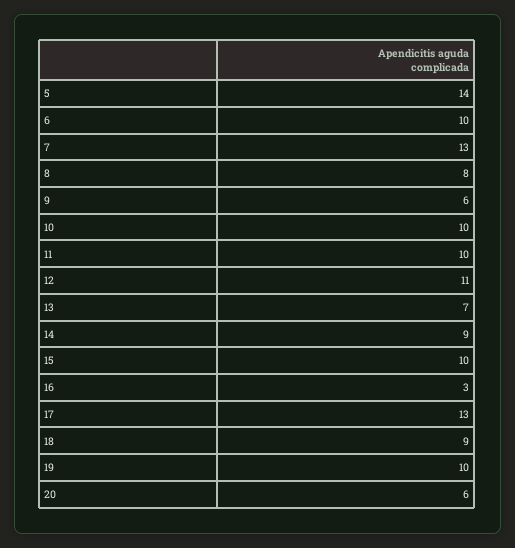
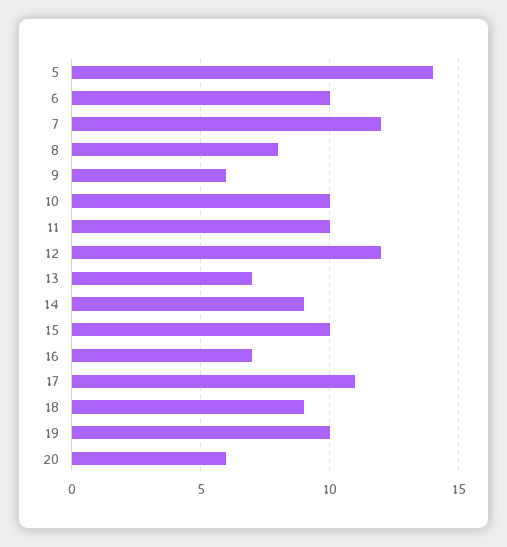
  {
    "5": 14,
    "6": 10,
-   "7": 13,
+   "7": 12,
    "8": 8,
    "9": 6,
    "10": 10,
    "11": 10,
-   "12": 11,
+   "12": 12,
    "13": 7,
    "14": 9,
    "15": 10,
-   "16": 3,
+   "16": 7,
-   "17": 13,
+   "17": 11,
    "18": 9,
    "19": 10,
    "20": 6
  }

